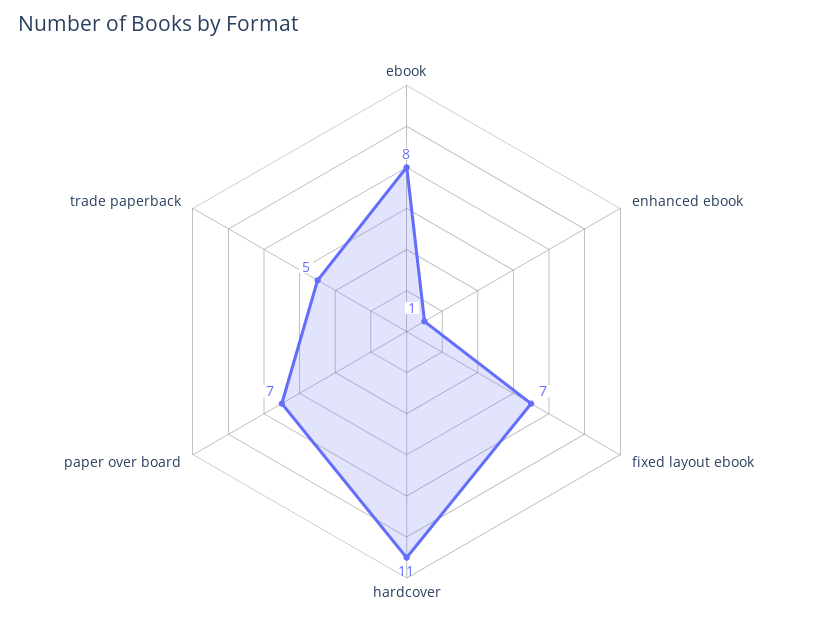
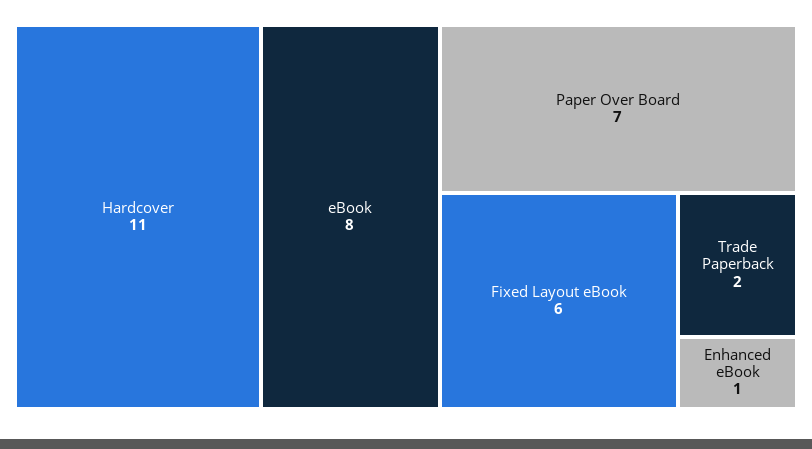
  {
    "ebook": 8,
    "enhanced ebook": 1,
-   "fixed layout ebook": 7,
+   "fixed layout ebook": 6,
    "hardcover": 11,
    "paper over board": 7,
-   "trade paperback": 5
+   "trade paperback": 2
  }

